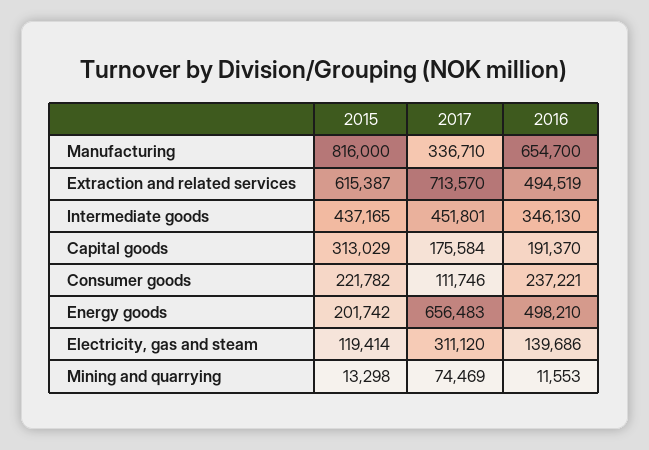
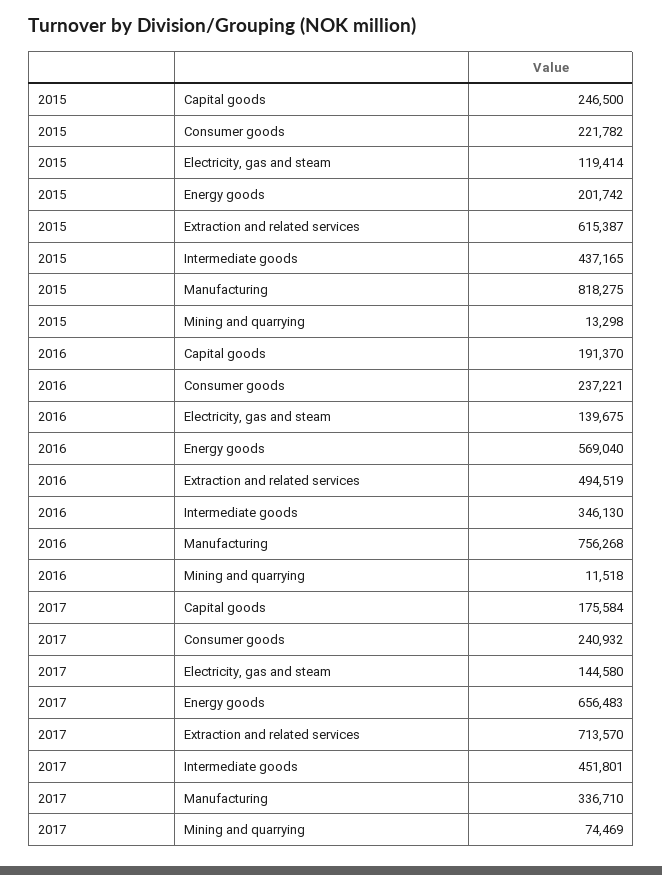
  {
    "2015": {
-     "Manufacturing": 816000,
+     "Manufacturing": 818275,
      "Extraction and related services": 615387,
      "Intermediate goods": 437165,
-     "Capital goods": 313029,
+     "Capital goods": 246500,
      "Consumer goods": 221782,
      "Energy goods": 201742,
      "Electricity, gas and steam": 119414,
      "Mining and quarrying": 13298
    },
    "2017": {
      "Manufacturing": 336710,
      "Extraction and related services": 713570,
      "Intermediate goods": 451801,
      "Capital goods": 175584,
-     "Consumer goods": 111746,
+     "Consumer goods": 240932,
      "Energy goods": 656483,
-     "Electricity, gas and steam": 311120,
+     "Electricity, gas and steam": 144580,
      "Mining and quarrying": 74469
    },
    "2016": {
-     "Manufacturing": 654700,
+     "Manufacturing": 756268,
      "Extraction and related services": 494519,
      "Intermediate goods": 346130,
      "Capital goods": 191370,
      "Consumer goods": 237221,
-     "Energy goods": 498210,
+     "Energy goods": 569040,
-     "Electricity, gas and steam": 139686,
+     "Electricity, gas and steam": 139675,
-     "Mining and quarrying": 11553
+     "Mining and quarrying": 11518
    }
  }

